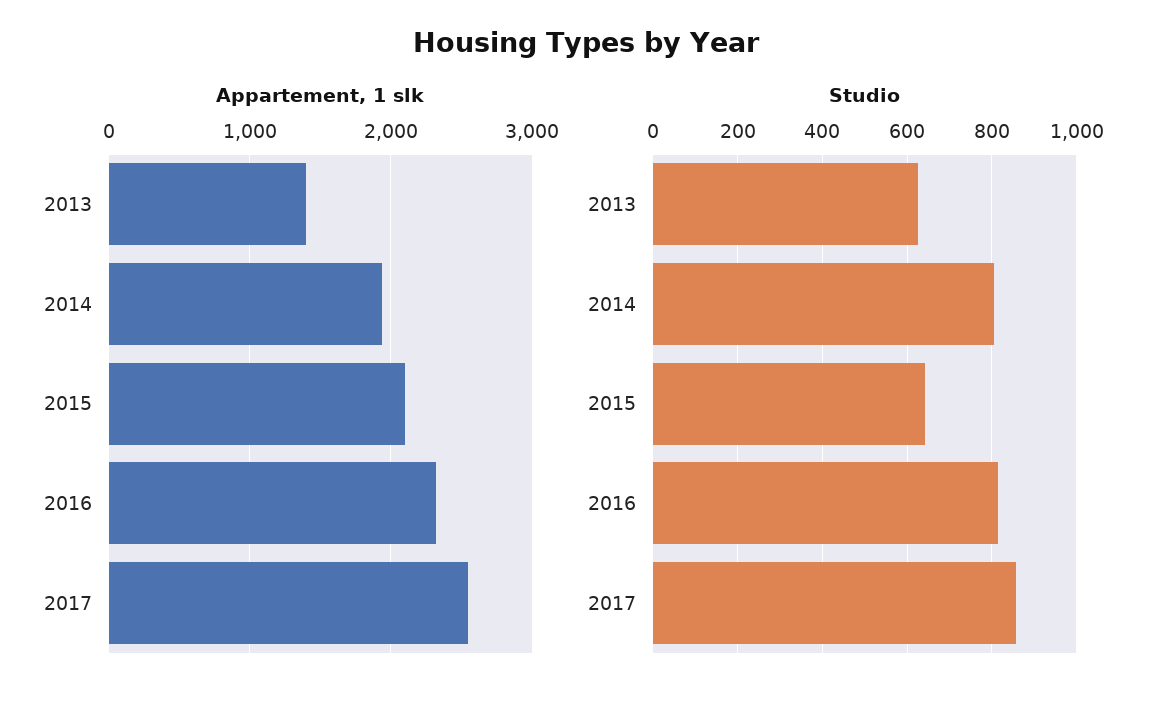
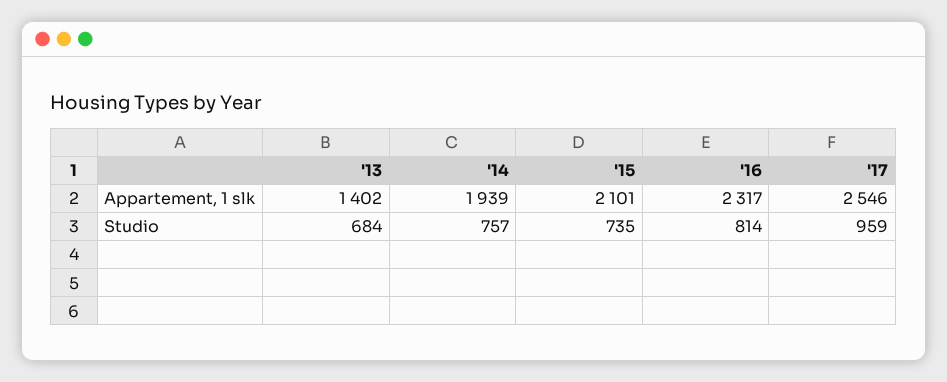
  {
    "Appartement, 1 slk": {
      "2013": 1402,
      "2014": 1939,
      "2015": 2101,
      "2016": 2317,
      "2017": 2546
    },
    "Studio": {
-     "2013": 620,
+     "2013": 684,
-     "2014": 800,
+     "2014": 757,
-     "2015": 640,
+     "2015": 735,
      "2016": 814,
-     "2017": 860
+     "2017": 959
    }
  }

